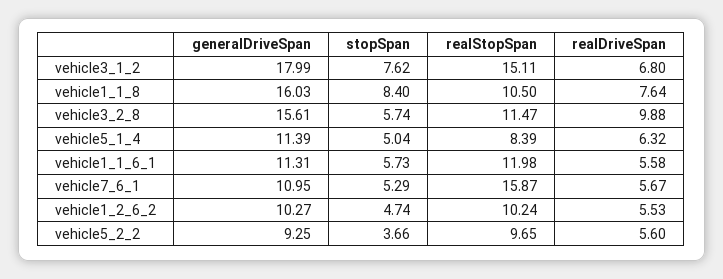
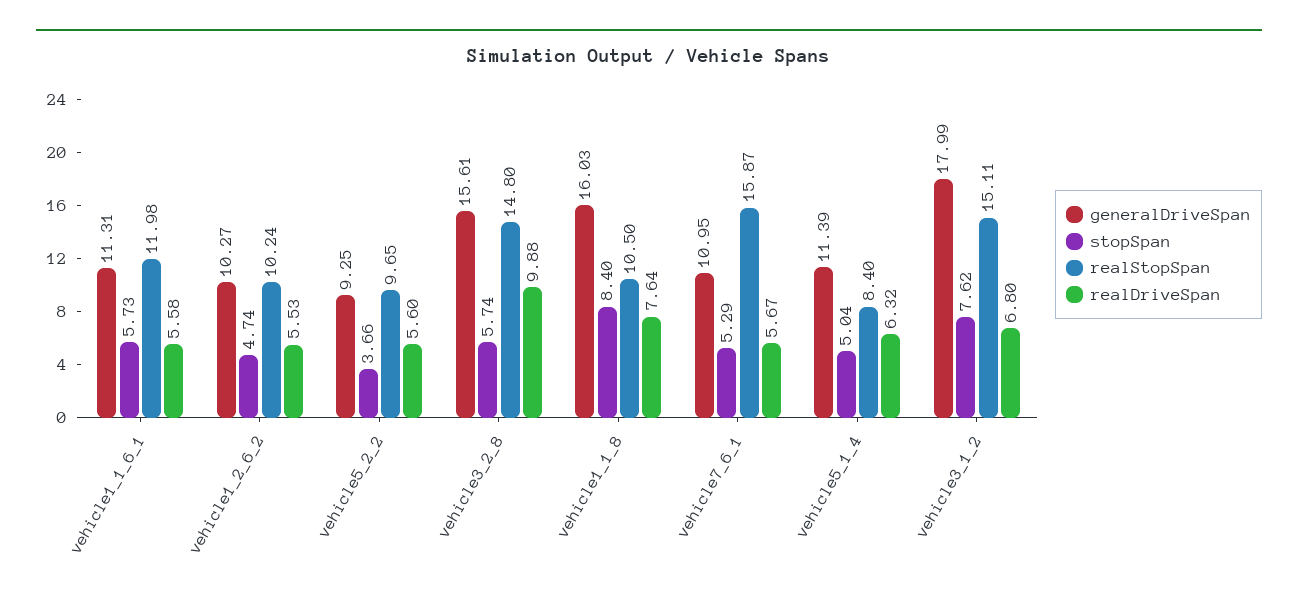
  {
    "generalDriveSpan": {
      "vehicle3_1_2": 17.99,
      "vehicle1_1_8": 16.03,
      "vehicle3_2_8": 15.61,
      "vehicle5_1_4": 11.39,
      "vehicle1_1_6_1": 11.31,
      "vehicle7_6_1": 10.95,
      "vehicle1_2_6_2": 10.27,
      "vehicle5_2_2": 9.25
    },
    "stopSpan": {
      "vehicle3_1_2": 7.62,
      "vehicle1_1_8": 8.4,
      "vehicle3_2_8": 5.74,
      "vehicle5_1_4": 5.04,
      "vehicle1_1_6_1": 5.73,
      "vehicle7_6_1": 5.29,
      "vehicle1_2_6_2": 4.74,
      "vehicle5_2_2": 3.66
    },
    "realStopSpan": {
      "vehicle3_1_2": 15.11,
      "vehicle1_1_8": 10.5,
-     "vehicle3_2_8": 11.47,
+     "vehicle3_2_8": 14.8,
-     "vehicle5_1_4": 8.39,
+     "vehicle5_1_4": 8.4,
      "vehicle1_1_6_1": 11.98,
      "vehicle7_6_1": 15.87,
      "vehicle1_2_6_2": 10.24,
      "vehicle5_2_2": 9.65
    },
    "realDriveSpan": {
      "vehicle3_1_2": 6.8,
      "vehicle1_1_8": 7.64,
      "vehicle3_2_8": 9.88,
      "vehicle5_1_4": 6.32,
      "vehicle1_1_6_1": 5.58,
      "vehicle7_6_1": 5.67,
      "vehicle1_2_6_2": 5.53,
      "vehicle5_2_2": 5.6
    }
  }

